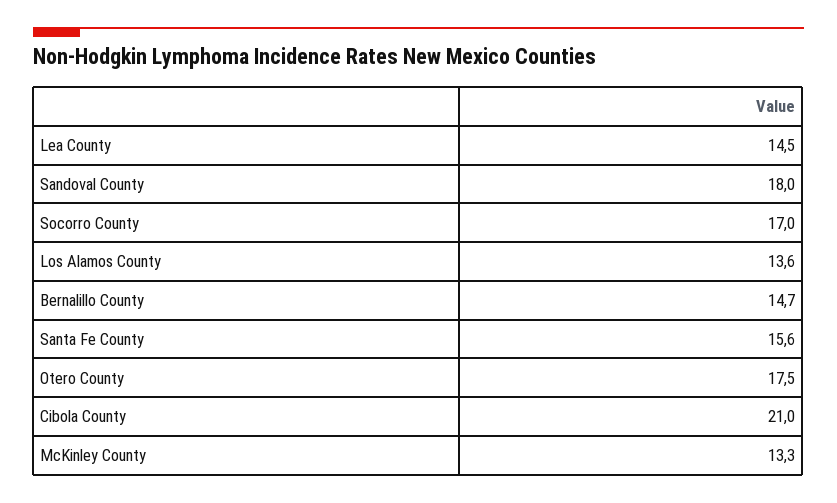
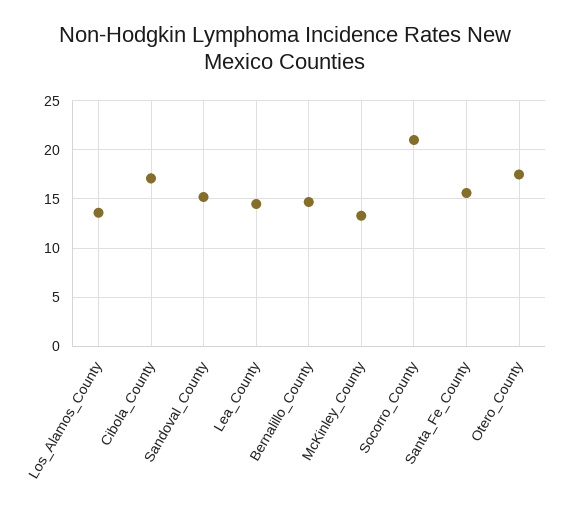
  {
    "Lea County": 14.5,
-   "Sandoval County": 18,
+   "Sandoval County": 15,
-   "Socorro County": 17,
+   "Socorro County": 21,
    "Los Alamos County": 13.6,
    "Bernalillo County": 14.7,
    "Santa Fe County": 15.6,
    "Otero County": 17.5,
-   "Cibola County": 21,
+   "Cibola County": 17,
    "McKinley County": 13.3
  }

